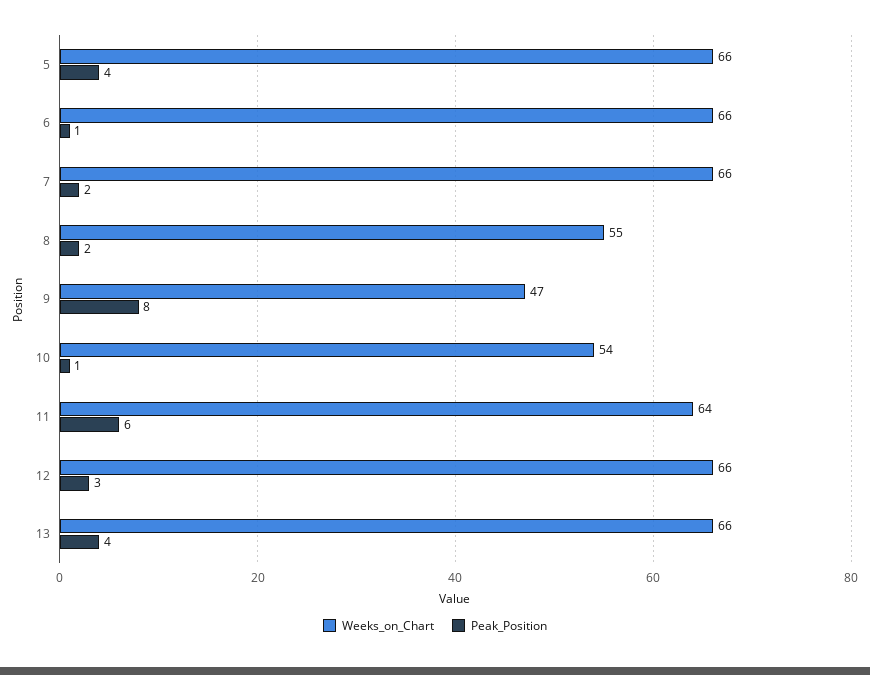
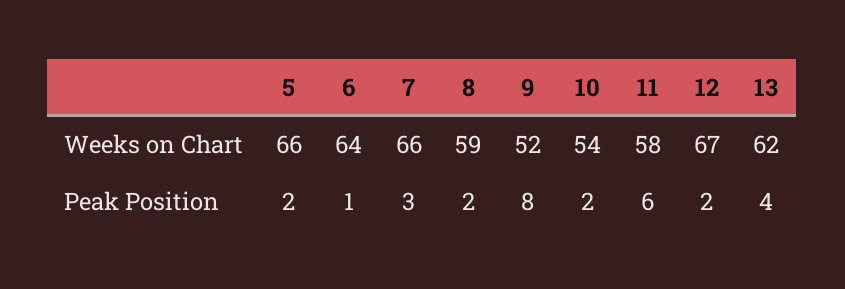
  {
    "Weeks_on_Chart": {
      "5": 66,
-     "6": 66,
+     "6": 64,
      "7": 66,
-     "8": 55,
+     "8": 59,
-     "9": 47,
+     "9": 52,
      "10": 54,
-     "11": 64,
+     "11": 58,
-     "12": 66,
+     "12": 67,
-     "13": 66
+     "13": 62
    },
    "Peak_Position": {
-     "5": 4,
+     "5": 2,
      "6": 1,
-     "7": 2,
+     "7": 3,
      "8": 2,
      "9": 8,
-     "10": 1,
+     "10": 2,
      "11": 6,
-     "12": 3,
+     "12": 2,
      "13": 4
    }
  }

